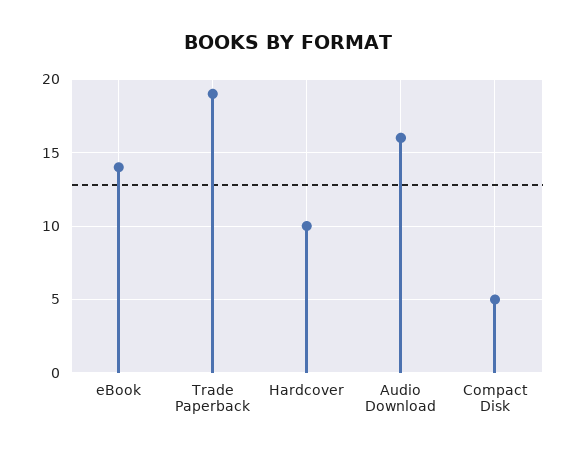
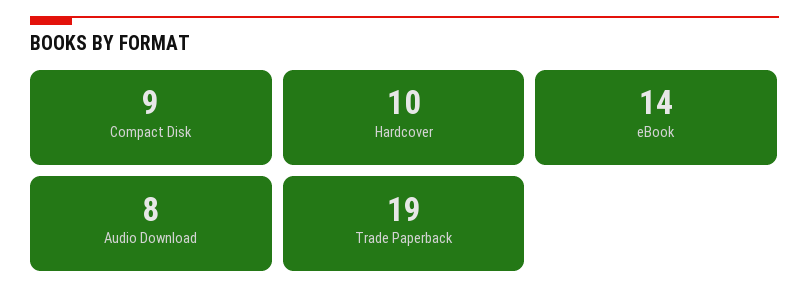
  {
    "eBook": 14,
    "Trade Paperback": 19,
    "Hardcover": 10,
-   "Audio Download": 16,
+   "Audio Download": 8,
-   "Compact Disk": 5
+   "Compact Disk": 9
  }

